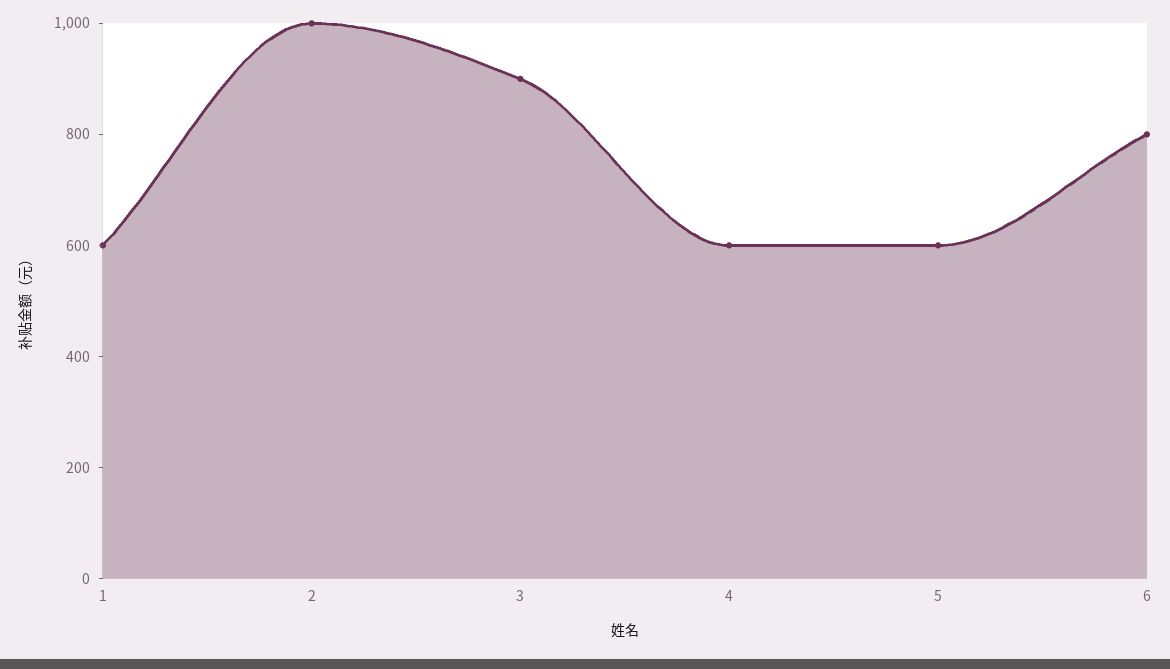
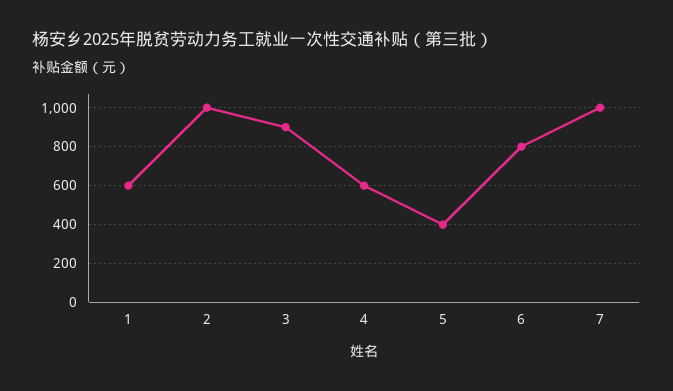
  {
    "1": 600,
    "2": 1000,
    "3": 900,
    "4": 600,
-   "5": 600,
+   "5": 400,
-   "6": 800
+   "6": 800,
+   "7": 1000
  }

